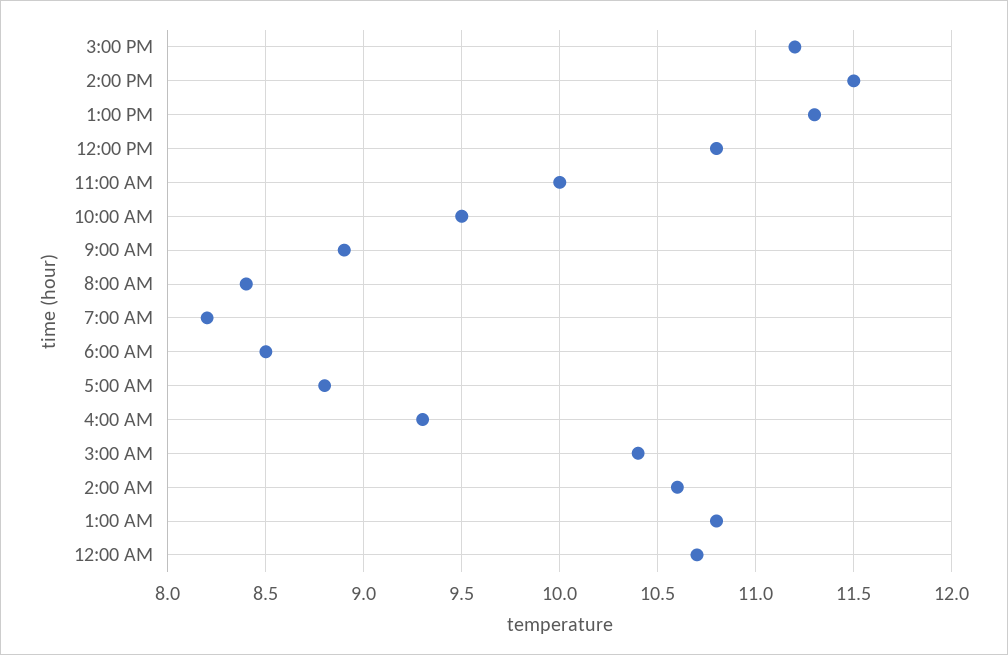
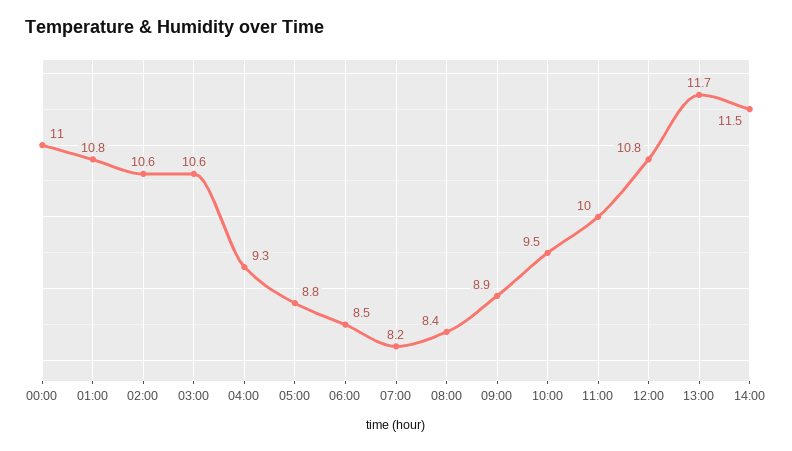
  {
-   "3:00 PM": 11.2,
    "2:00 PM": 11.5,
-   "1:00 PM": 11.3,
+   "1:00 PM": 11.7,
    "12:00 PM": 10.8,
    "11:00 AM": 10,
    "10:00 AM": 9.5,
    "9:00 AM": 8.9,
    "8:00 AM": 8.4,
    "7:00 AM": 8.2,
    "6:00 AM": 8.5,
    "5:00 AM": 8.8,
    "4:00 AM": 9.3,
-   "3:00 AM": 10.4,
+   "3:00 AM": 10.6,
    "2:00 AM": 10.6,
    "1:00 AM": 10.8,
-   "12:00 AM": 10.7
+   "12:00 AM": 11
  }

